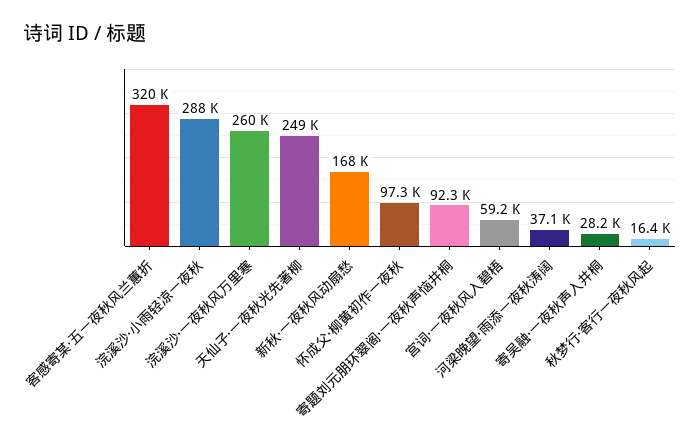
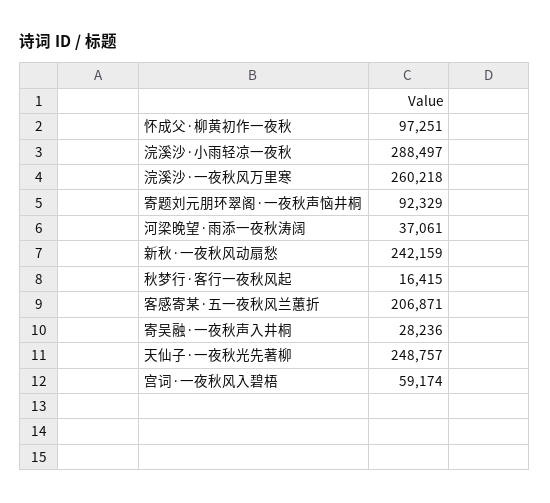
  {
-   "客感寄某·五一夜秋风兰蕙折": 320000,
+   "客感寄某·五一夜秋风兰蕙折": 206871,
    "浣溪沙·小雨轻凉一夜秋": 288497,
    "浣溪沙·一夜秋风万里寒": 260218,
    "天仙子·一夜秋光先著柳": 248757,
-   "新秋·一夜秋风动扇愁": 168000,
+   "新秋·一夜秋风动扇愁": 242159,
    "怀成父·柳黄初作一夜秋": 97251,
    "寄题刘元朋环翠阁·一夜秋声恼井桐": 92329,
    "宫词·一夜秋风入碧梧": 59174,
    "河梁晚望·雨添一夜秋涛阔": 37061,
    "寄吴融·一夜秋声入井桐": 28236,
    "秋梦行·客行一夜秋风起": 16415
  }

